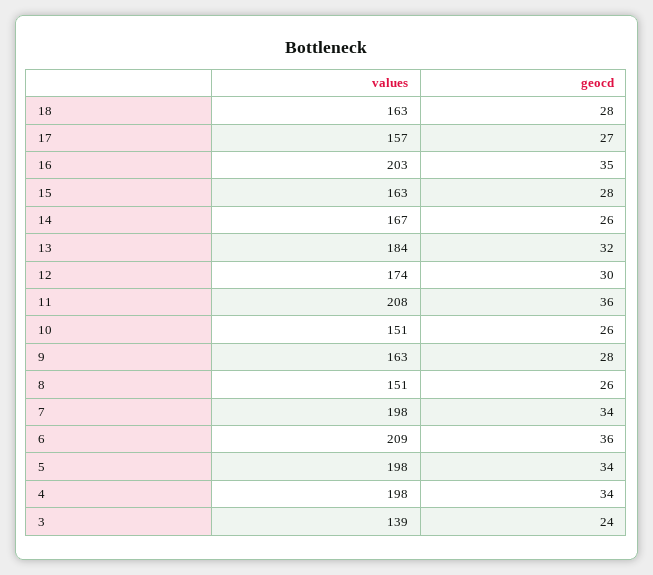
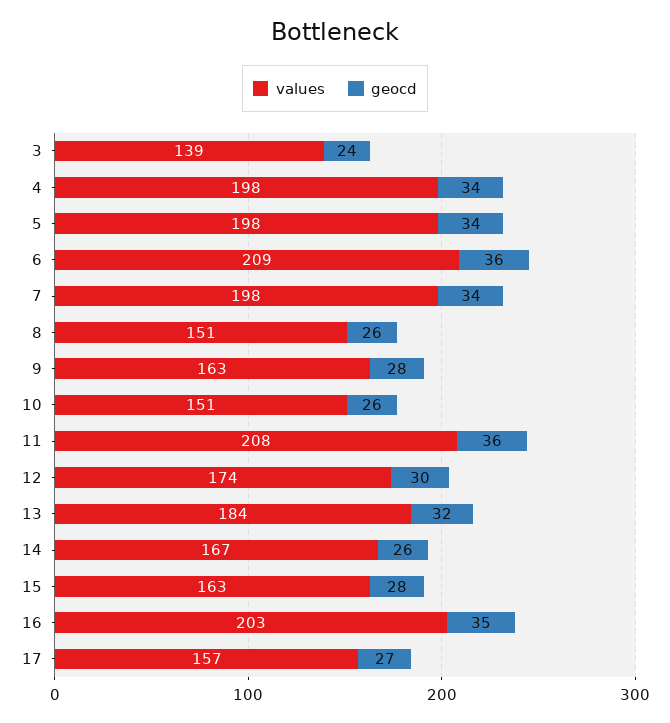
  {
    "values": {
-     "18": 163,
      "17": 157,
      "16": 203,
      "15": 163,
      "14": 167,
      "13": 184,
      "12": 174,
      "11": 208,
      "10": 151,
      "9": 163,
      "8": 151,
      "7": 198,
      "6": 209,
      "5": 198,
      "4": 198,
      "3": 139
    },
    "geocd": {
-     "18": 28,
      "17": 27,
      "16": 35,
      "15": 28,
      "14": 26,
      "13": 32,
      "12": 30,
      "11": 36,
      "10": 26,
      "9": 28,
      "8": 26,
      "7": 34,
      "6": 36,
      "5": 34,
      "4": 34,
      "3": 24
    }
  }

